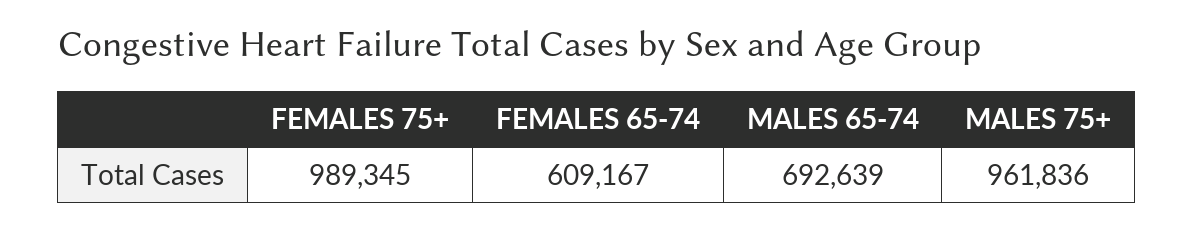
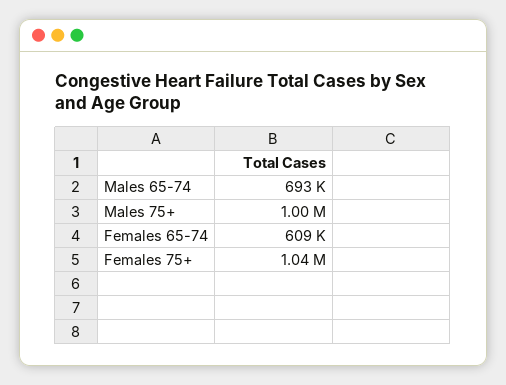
  {
-   "FEMALES 75+": 989345,
+   "FEMALES 75+": 1040000,
    "FEMALES 65-74": 609167,
    "MALES 65-74": 692639,
-   "MALES 75+": 961836
+   "MALES 75+": 1000000
  }

